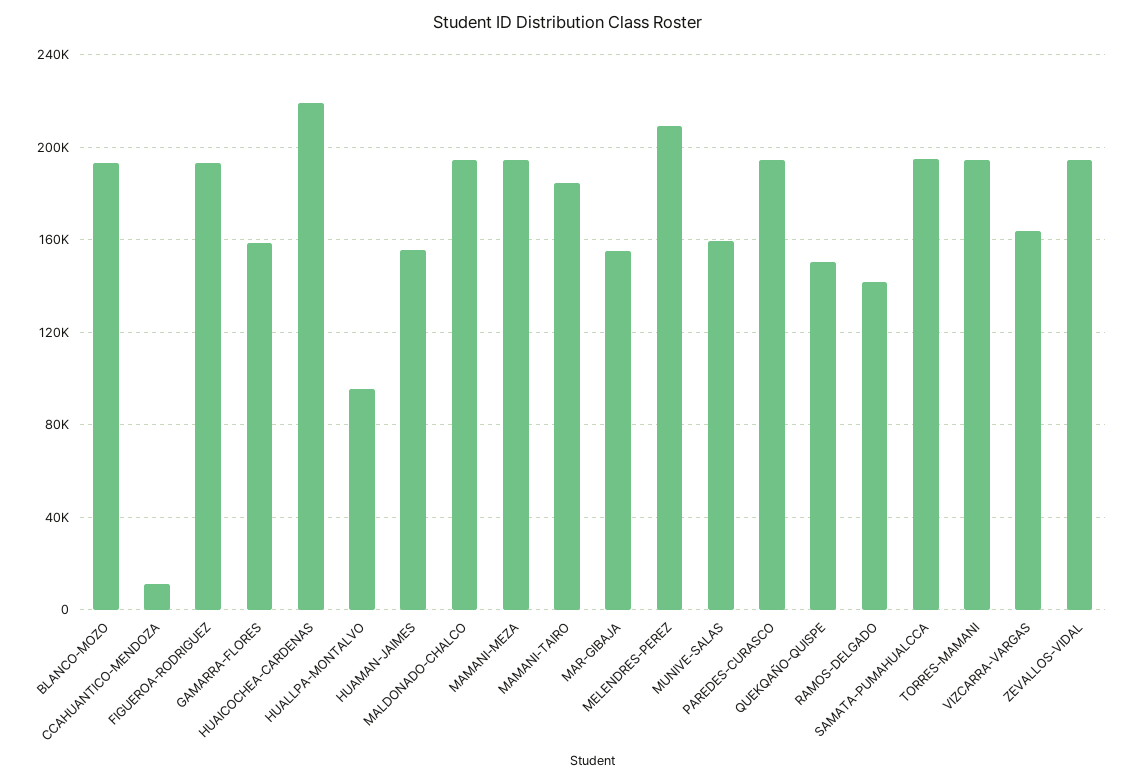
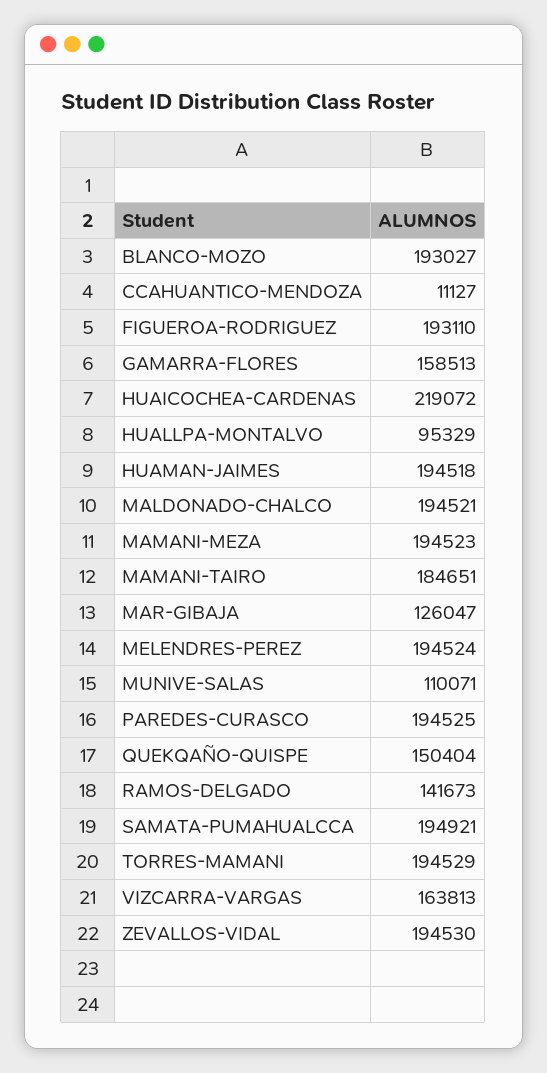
  {
    "BLANCO-MOZO": 193027,
    "CCAHUANTICO-MENDOZA": 11127,
    "FIGUEROA-RODRIGUEZ": 193110,
    "GAMARRA-FLORES": 158513,
    "HUAICOCHEA-CARDENAS": 219072,
    "HUALLPA-MONTALVO": 95329,
-   "HUAMAN-JAIMES": 155000,
+   "HUAMAN-JAIMES": 194518,
    "MALDONADO-CHALCO": 194521,
    "MAMANI-MEZA": 194523,
    "MAMANI-TAIRO": 184651,
-   "MAR-GIBAJA": 155000,
+   "MAR-GIBAJA": 126047,
-   "MELENDRES-PEREZ": 210000,
+   "MELENDRES-PEREZ": 194524,
-   "MUNIVE-SALAS": 160000,
+   "MUNIVE-SALAS": 110071,
    "PAREDES-CURASCO": 194525,
    "QUEKQAÑO-QUISPE": 150404,
    "RAMOS-DELGADO": 141673,
    "SAMATA-PUMAHUALCCA": 194921,
    "TORRES-MAMANI": 194529,
    "VIZCARRA-VARGAS": 163813,
    "ZEVALLOS-VIDAL": 194530
  }

